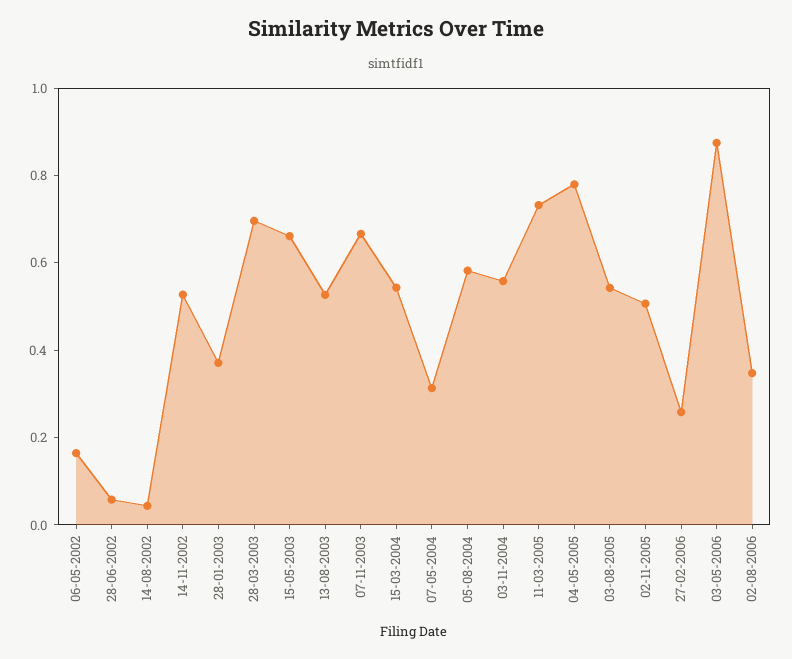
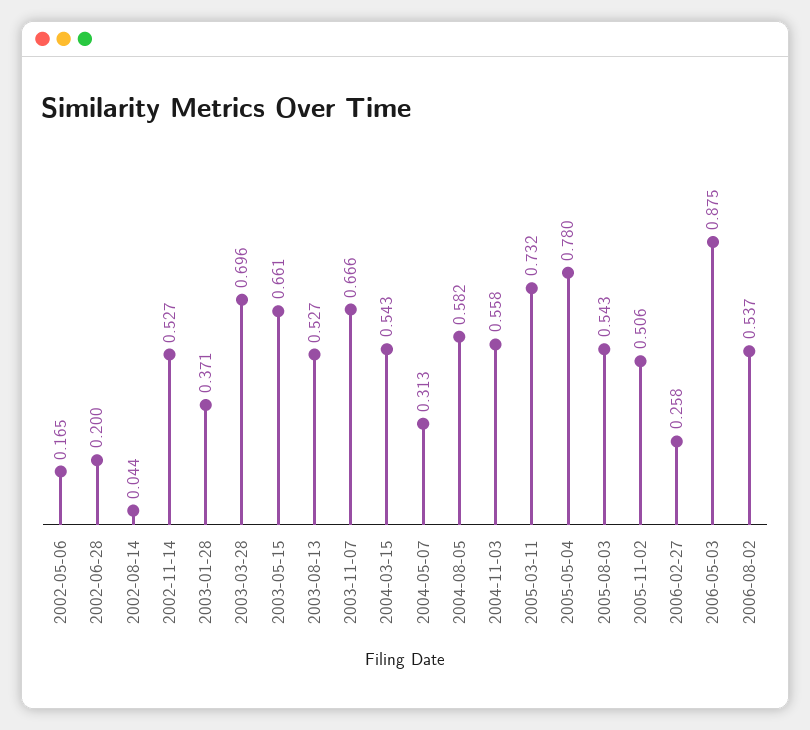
  {
    "06-05-2002": 0.165,
-   "28-06-2002": 0.05,
+   "28-06-2002": 0.2,
    "14-08-2002": 0.044,
    "14-11-2002": 0.527,
    "28-01-2003": 0.371,
    "28-03-2003": 0.696,
    "15-05-2003": 0.661,
    "13-08-2003": 0.527,
    "07-11-2003": 0.666,
    "15-03-2004": 0.543,
    "07-05-2004": 0.313,
    "05-08-2004": 0.582,
    "03-11-2004": 0.558,
    "11-03-2005": 0.732,
    "04-05-2005": 0.78,
    "03-08-2005": 0.543,
    "02-11-2005": 0.506,
    "27-02-2006": 0.258,
    "03-05-2006": 0.875,
-   "02-08-2006": 0.35
+   "02-08-2006": 0.537
  }

